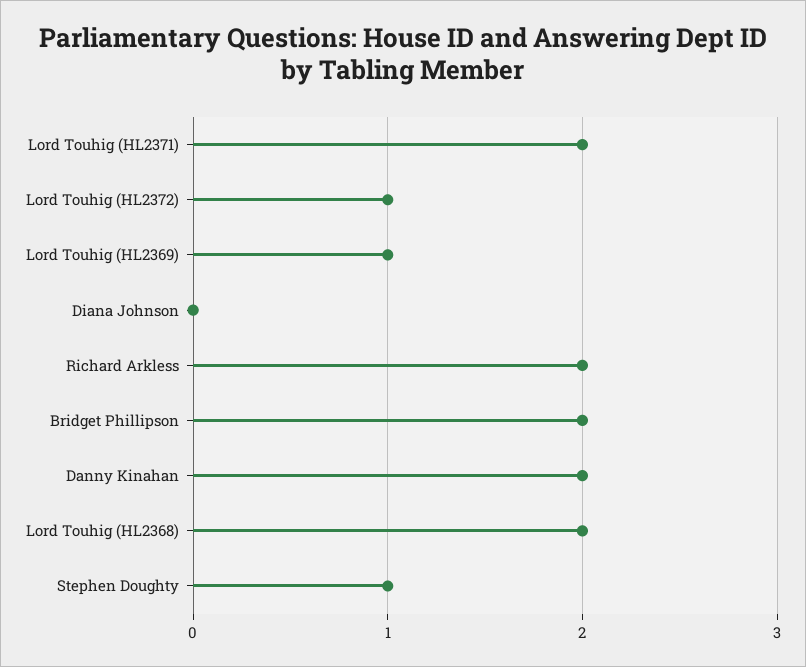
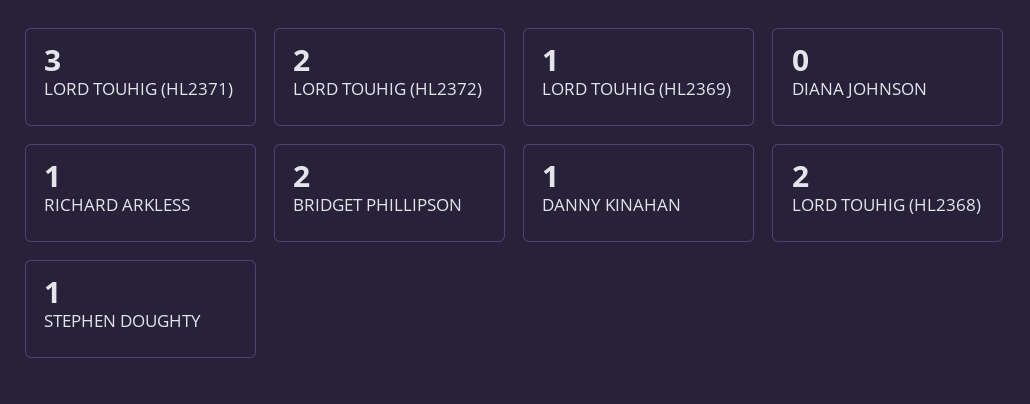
  {
-   "Lord Touhig (HL2371)": 2,
+   "Lord Touhig (HL2371)": 3,
-   "Lord Touhig (HL2372)": 1,
+   "Lord Touhig (HL2372)": 2,
    "Lord Touhig (HL2369)": 1,
    "Diana Johnson": 0,
-   "Richard Arkless": 2,
+   "Richard Arkless": 1,
    "Bridget Phillipson": 2,
-   "Danny Kinahan": 2,
+   "Danny Kinahan": 1,
    "Lord Touhig (HL2368)": 2,
    "Stephen Doughty": 1
  }

